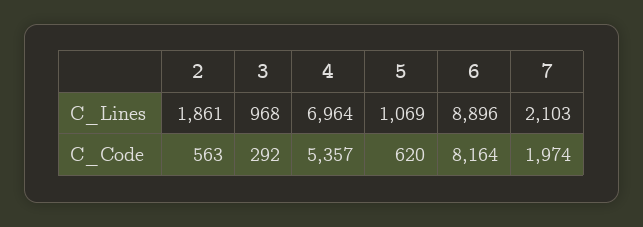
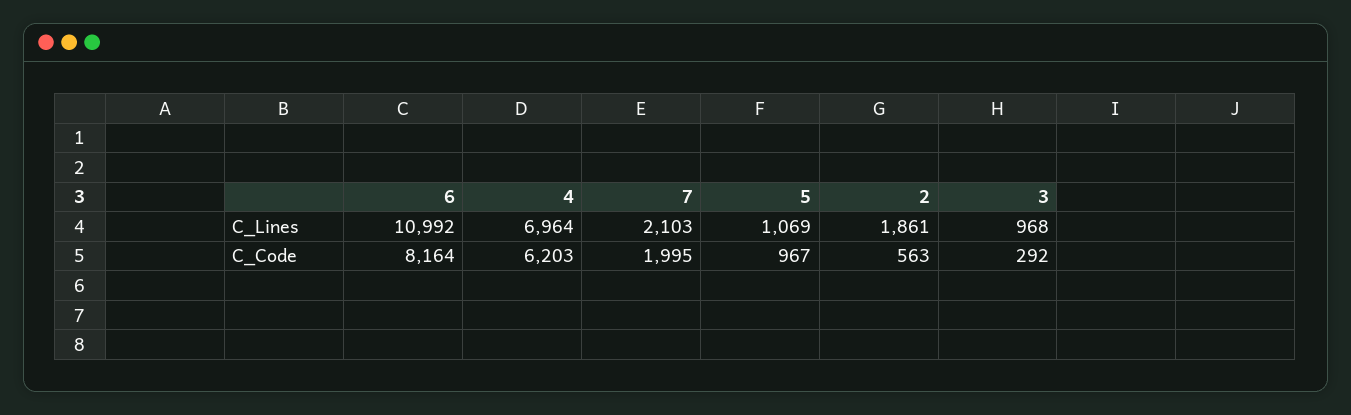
  {
    "2": {
      "C_Lines": 1861,
      "C_Code": 563
    },
    "3": {
      "C_Lines": 968,
      "C_Code": 292
    },
    "4": {
      "C_Lines": 6964,
-     "C_Code": 5357
+     "C_Code": 6203
    },
    "5": {
      "C_Lines": 1069,
-     "C_Code": 620
+     "C_Code": 967
    },
    "6": {
-     "C_Lines": 8896,
+     "C_Lines": 10992,
      "C_Code": 8164
    },
    "7": {
      "C_Lines": 2103,
-     "C_Code": 1974
+     "C_Code": 1995
    }
  }

